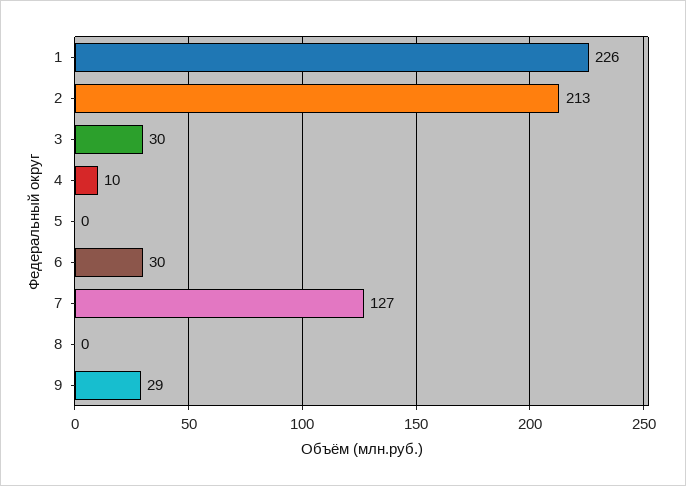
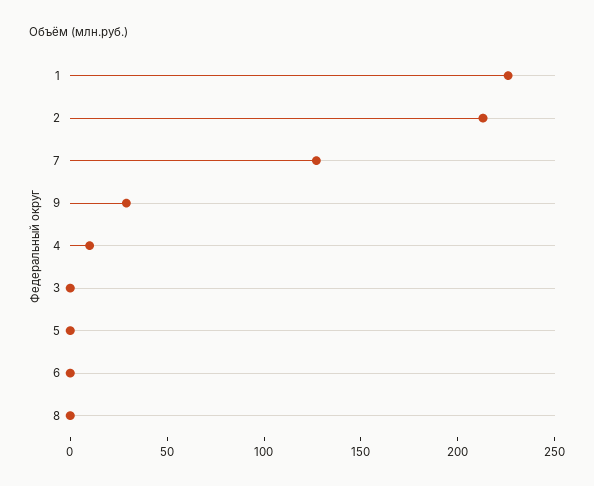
  {
    "1": 226,
    "2": 213,
-   "3": 30,
+   "3": 0,
    "4": 10,
    "5": 0,
-   "6": 30,
+   "6": 0,
    "7": 127,
    "8": 0,
    "9": 29
  }

